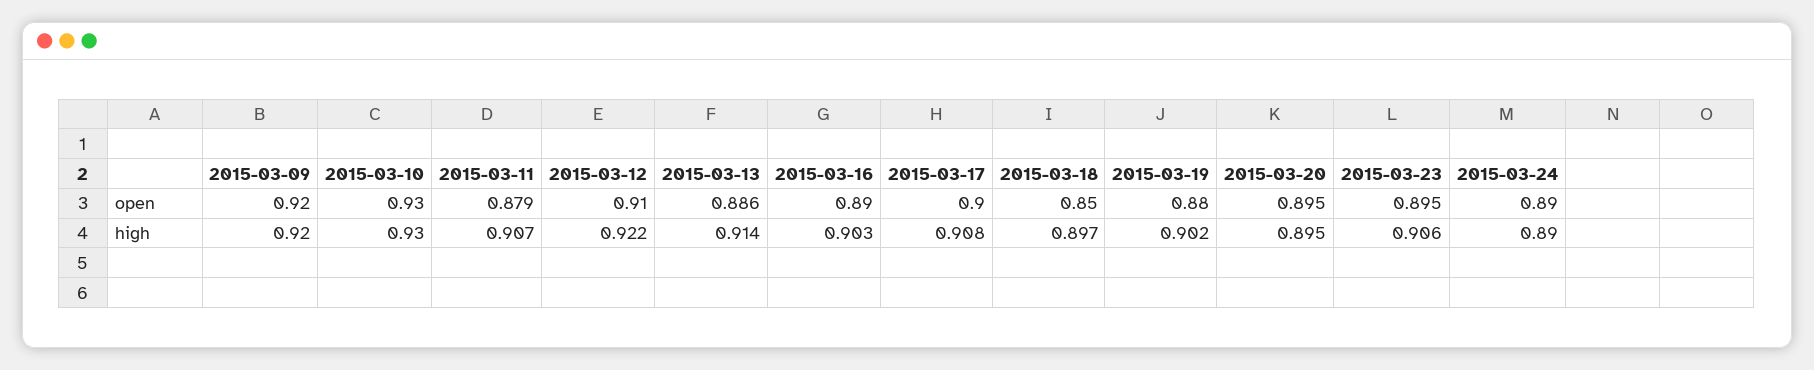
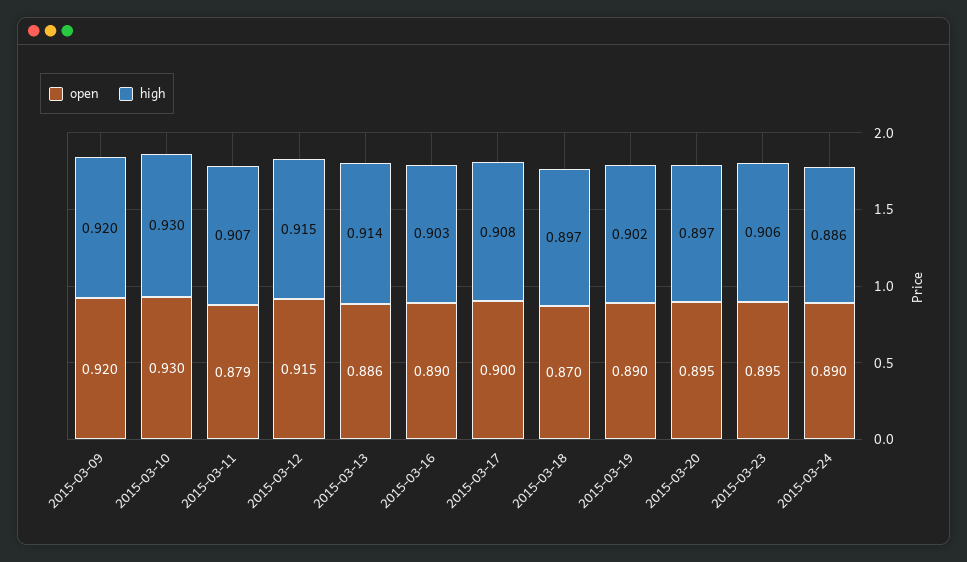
  {
    "open": {
      "2015-03-09": 0.92,
      "2015-03-10": 0.93,
      "2015-03-11": 0.879,
-     "2015-03-12": 0.91,
+     "2015-03-12": 0.915,
      "2015-03-13": 0.886,
      "2015-03-16": 0.89,
      "2015-03-17": 0.9,
-     "2015-03-18": 0.85,
+     "2015-03-18": 0.87,
-     "2015-03-19": 0.88,
+     "2015-03-19": 0.89,
      "2015-03-20": 0.895,
      "2015-03-23": 0.895,
      "2015-03-24": 0.89
    },
    "high": {
      "2015-03-09": 0.92,
      "2015-03-10": 0.93,
      "2015-03-11": 0.907,
-     "2015-03-12": 0.922,
+     "2015-03-12": 0.915,
      "2015-03-13": 0.914,
      "2015-03-16": 0.903,
      "2015-03-17": 0.908,
      "2015-03-18": 0.897,
      "2015-03-19": 0.902,
-     "2015-03-20": 0.895,
+     "2015-03-20": 0.897,
      "2015-03-23": 0.906,
-     "2015-03-24": 0.89
+     "2015-03-24": 0.886
    }
  }

